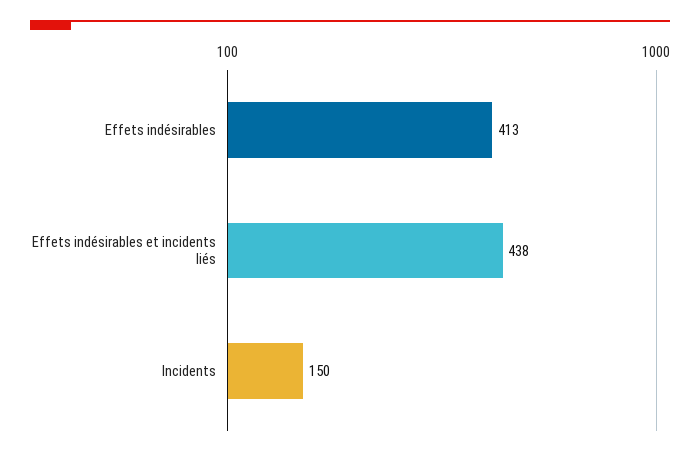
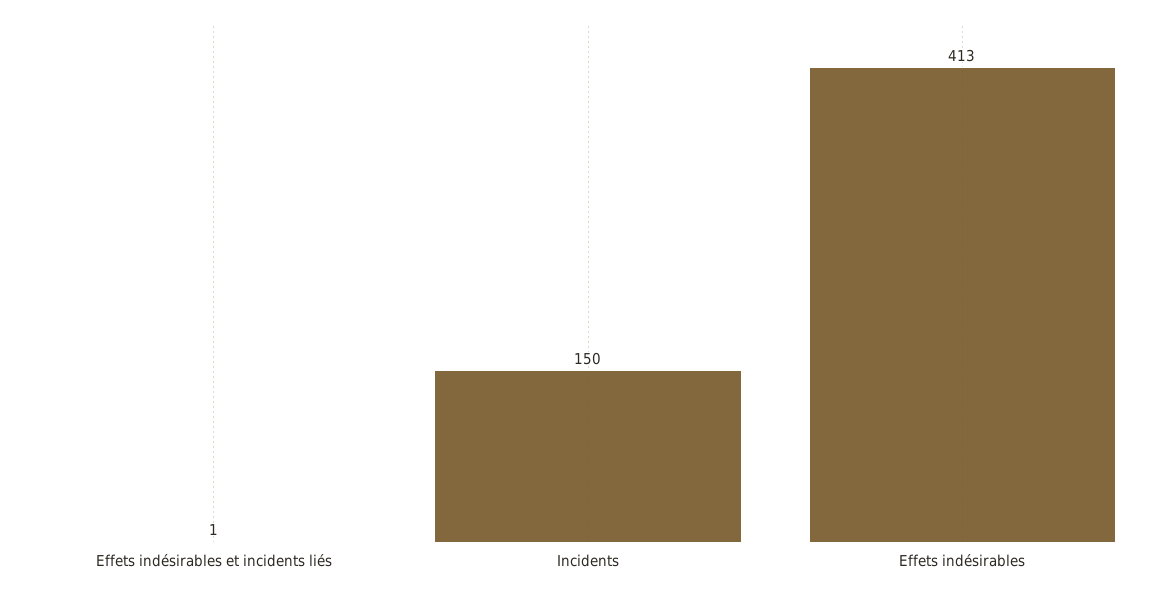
  {
    "Effets indésirables": 413,
-   "Effets indésirables et incidents liés": 438,
+   "Effets indésirables et incidents liés": 1,
    "Incidents": 150
  }

